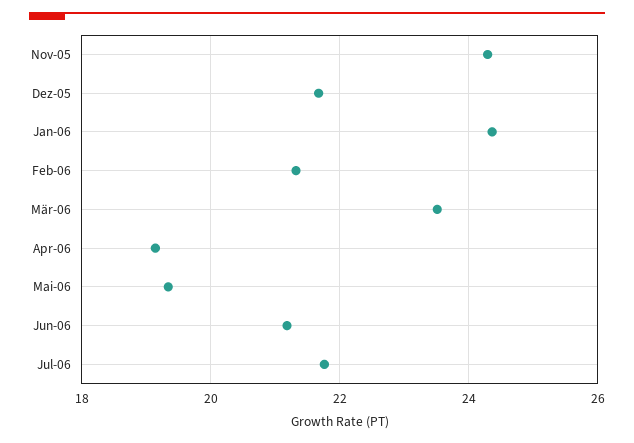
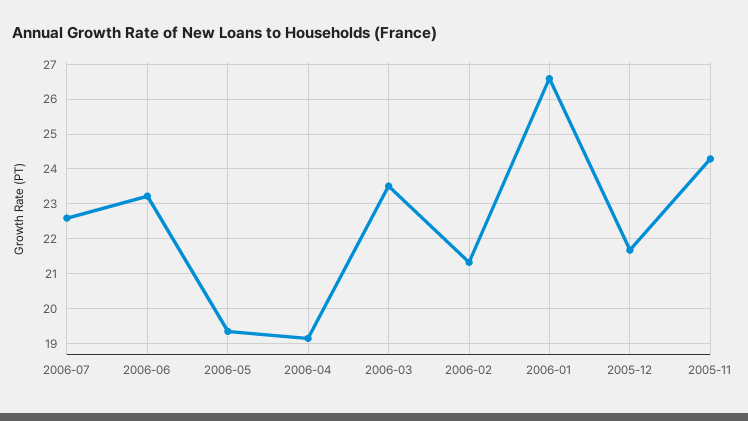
  {
    "Nov-05": 24.2,
    "Dez-05": 21.6,
-   "Jan-06": 24.4,
+   "Jan-06": 26.6,
    "Feb-06": 21.4,
    "Mär-06": 23.6,
    "Apr-06": 19.2,
    "Mai-06": 19.4,
-   "Jun-06": 21.2,
+   "Jun-06": 23.2,
-   "Jul-06": 21.8
+   "Jul-06": 22.6
  }

